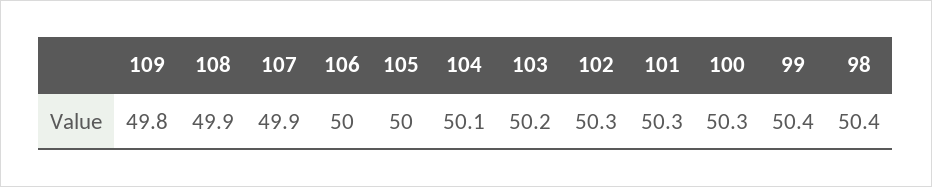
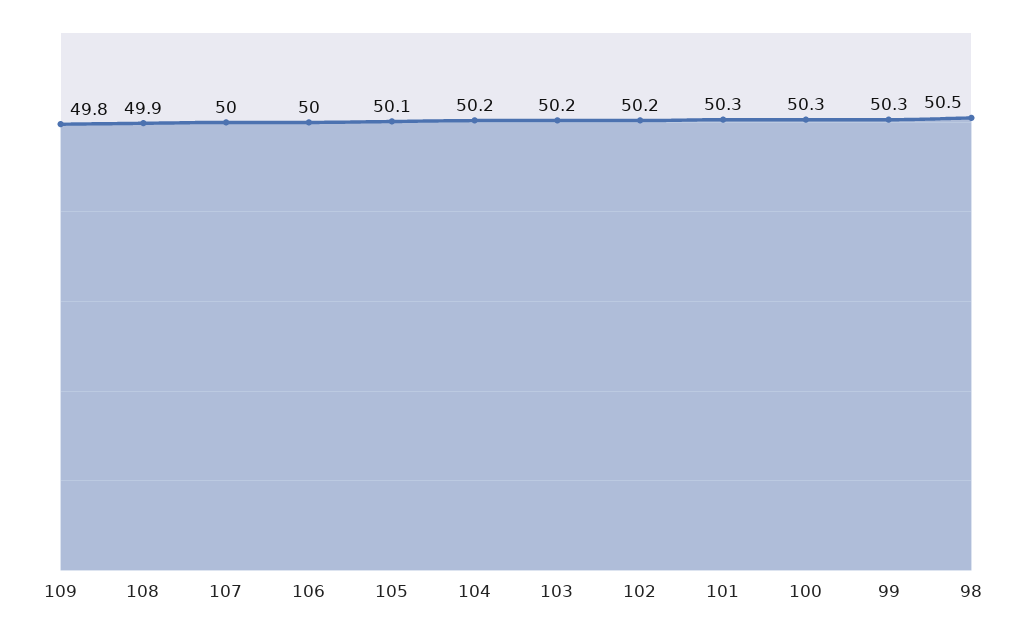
  {
    "109": 49.8,
    "108": 49.9,
-   "107": 49.9,
+   "107": 50,
    "106": 50,
-   "105": 50,
+   "105": 50.1,
-   "104": 50.1,
+   "104": 50.2,
    "103": 50.2,
-   "102": 50.3,
+   "102": 50.2,
    "101": 50.3,
    "100": 50.3,
-   "99": 50.4,
+   "99": 50.3,
-   "98": 50.4
+   "98": 50.5
  }

